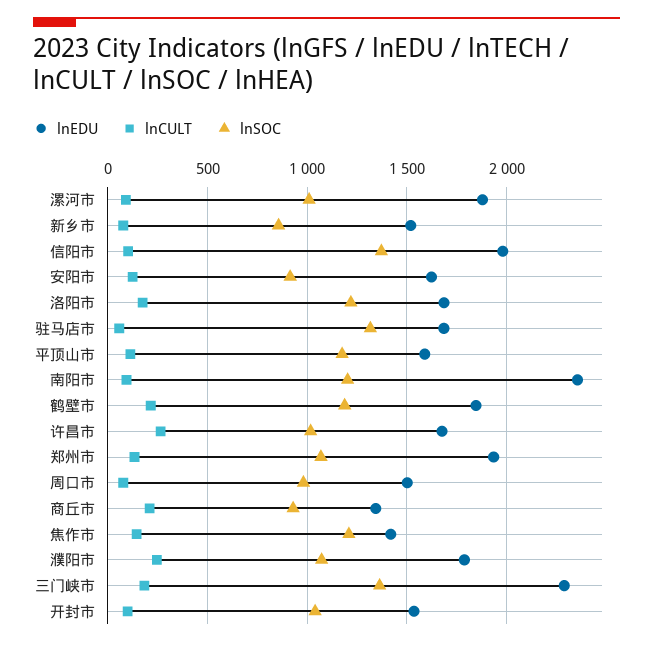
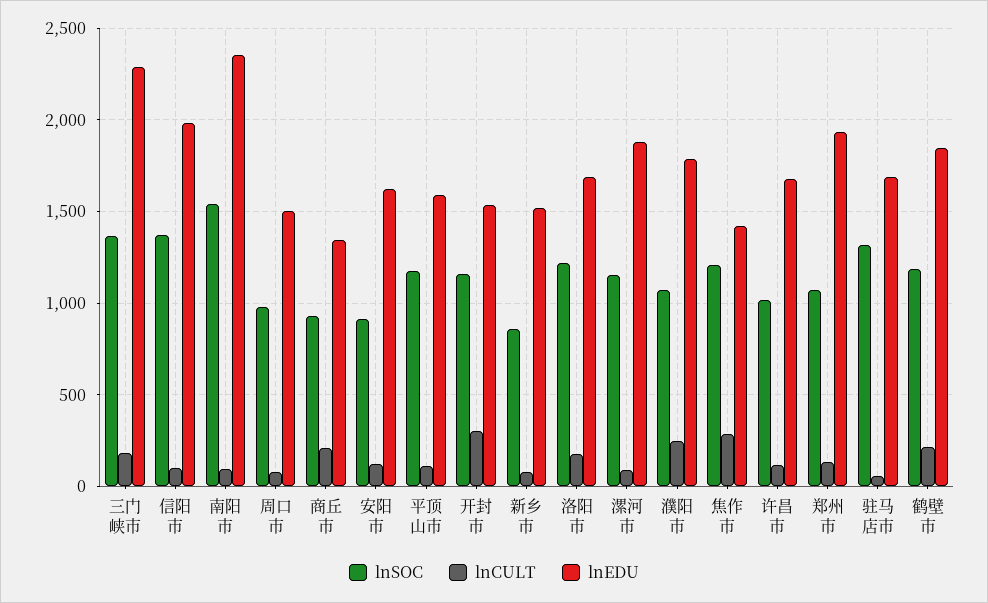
  {
    "lnEDU": {
      "漯河市": 1900,
      "新乡市": 1500,
      "信阳市": 2000,
      "安阳市": 1600,
      "洛阳市": 1700,
      "驻马店市": 1700,
      "平顶山市": 1600,
      "南阳市": 2350,
      "鹤壁市": 1850,
      "许昌市": 1700,
      "郑州市": 1950,
      "周口市": 1500,
      "商丘市": 1350,
      "焦作市": 1400,
      "濮阳市": 1800,
      "三门峡市": 2300,
      "开封市": 1550
    },
    "lnCULT": {
      "漯河市": 100,
      "新乡市": 100,
      "信阳市": 100,
      "安阳市": 100,
      "洛阳市": 150,
      "驻马店市": 50,
      "平顶山市": 100,
      "南阳市": 100,
      "鹤壁市": 200,
-     "许昌市": 250,
+     "许昌市": 100,
      "郑州市": 150,
      "周口市": 100,
      "商丘市": 200,
-     "焦作市": 150,
+     "焦作市": 300,
      "濮阳市": 250,
      "三门峡市": 200,
-     "开封市": 100
+     "开封市": 300
    },
    "lnSOC": {
-     "漯河市": 1000,
+     "漯河市": 1150,
      "新乡市": 850,
      "信阳市": 1350,
      "安阳市": 900,
      "洛阳市": 1200,
      "驻马店市": 1300,
      "平顶山市": 1200,
-     "南阳市": 1200,
+     "南阳市": 1550,
      "鹤壁市": 1200,
      "许昌市": 1000,
      "郑州市": 1050,
      "周口市": 1000,
      "商丘市": 950,
      "焦作市": 1200,
      "濮阳市": 1050,
      "三门峡市": 1350,
-     "开封市": 1050
+     "开封市": 1150
    }
  }

